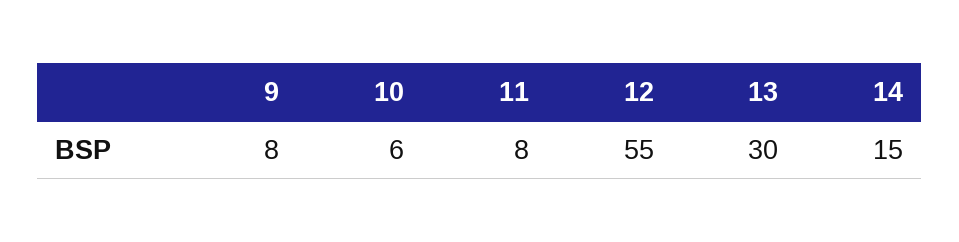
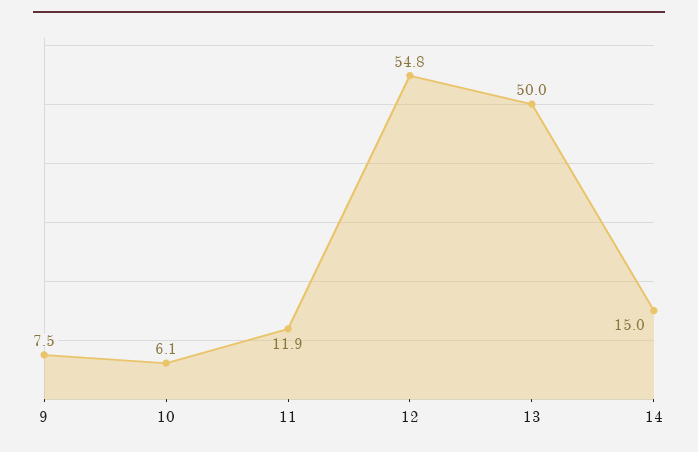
  {
    "9": 7.5,
    "10": 6.1,
-   "11": 8,
+   "11": 11.9,
    "12": 54.8,
-   "13": 30,
+   "13": 50,
    "14": 15
  }

